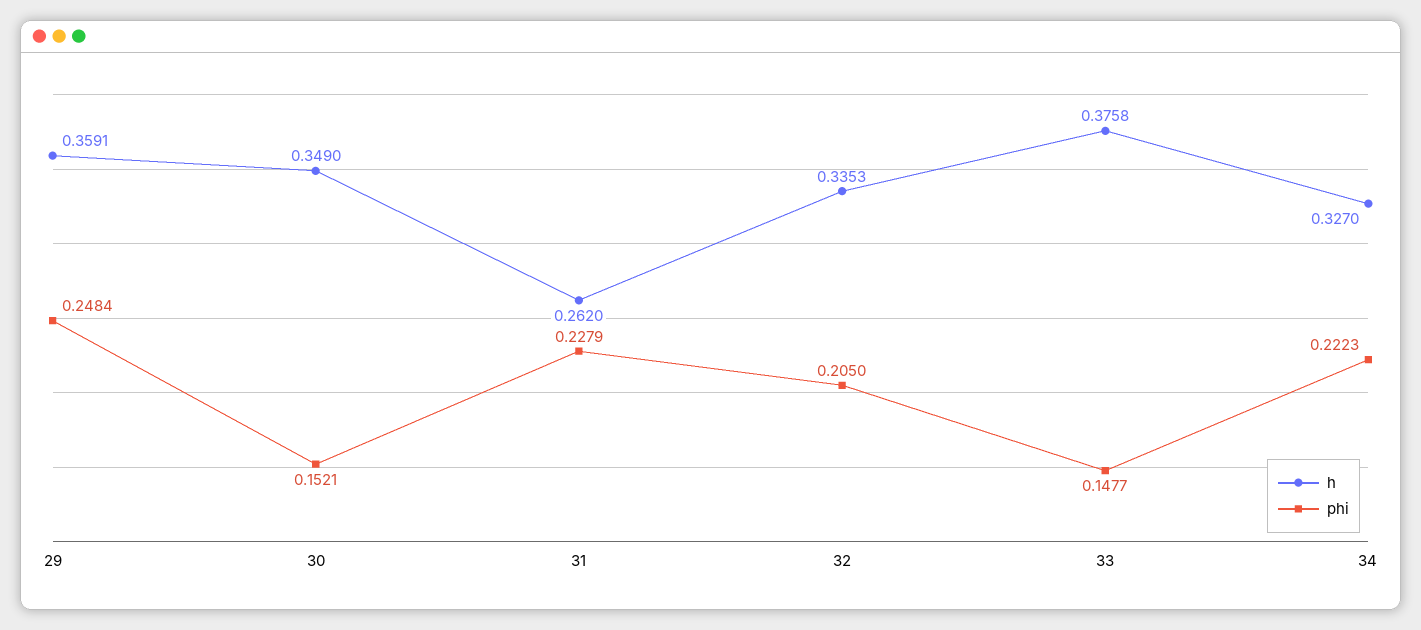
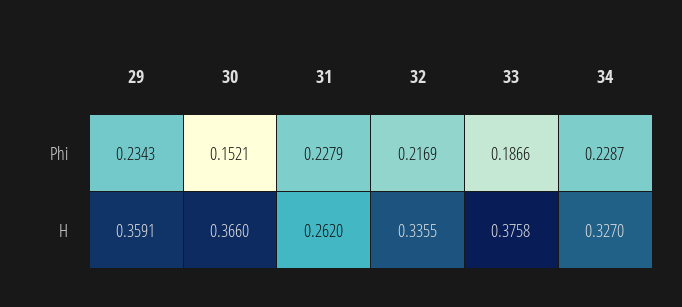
  {
    "h": {
      "29": 0.3591,
-     "30": 0.349,
+     "30": 0.366,
      "31": 0.262,
-     "32": 0.3353,
+     "32": 0.3355,
      "33": 0.3758,
      "34": 0.327
    },
    "phi": {
-     "29": 0.2484,
+     "29": 0.2343,
      "30": 0.1521,
      "31": 0.2279,
-     "32": 0.205,
+     "32": 0.2169,
-     "33": 0.1477,
+     "33": 0.1866,
-     "34": 0.2223
+     "34": 0.2287
    }
  }

